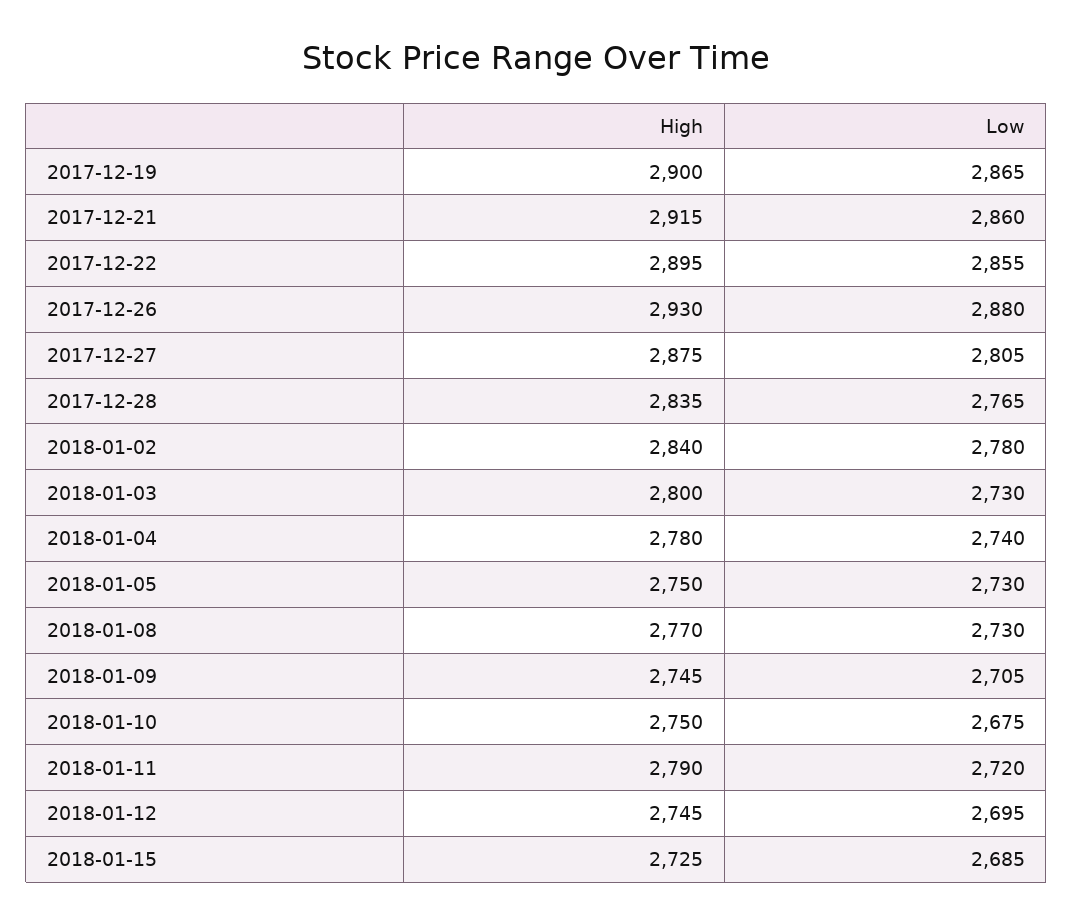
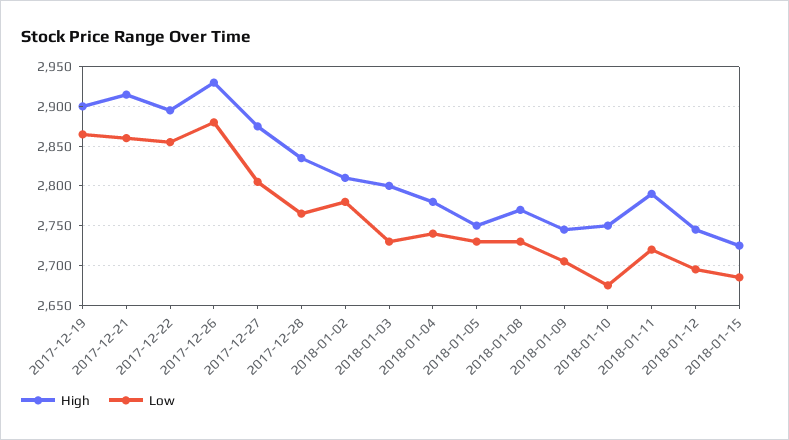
  {
    "High": {
      "2017-12-19": 2900,
      "2017-12-21": 2915,
      "2017-12-22": 2895,
      "2017-12-26": 2930,
      "2017-12-27": 2875,
      "2017-12-28": 2835,
-     "2018-01-02": 2840,
+     "2018-01-02": 2810,
      "2018-01-03": 2800,
      "2018-01-04": 2780,
      "2018-01-05": 2750,
      "2018-01-08": 2770,
      "2018-01-09": 2745,
      "2018-01-10": 2750,
      "2018-01-11": 2790,
      "2018-01-12": 2745,
      "2018-01-15": 2725
    },
    "Low": {
      "2017-12-19": 2865,
      "2017-12-21": 2860,
      "2017-12-22": 2855,
      "2017-12-26": 2880,
      "2017-12-27": 2805,
      "2017-12-28": 2765,
      "2018-01-02": 2780,
      "2018-01-03": 2730,
      "2018-01-04": 2740,
      "2018-01-05": 2730,
      "2018-01-08": 2730,
      "2018-01-09": 2705,
      "2018-01-10": 2675,
      "2018-01-11": 2720,
      "2018-01-12": 2695,
      "2018-01-15": 2685
    }
  }

